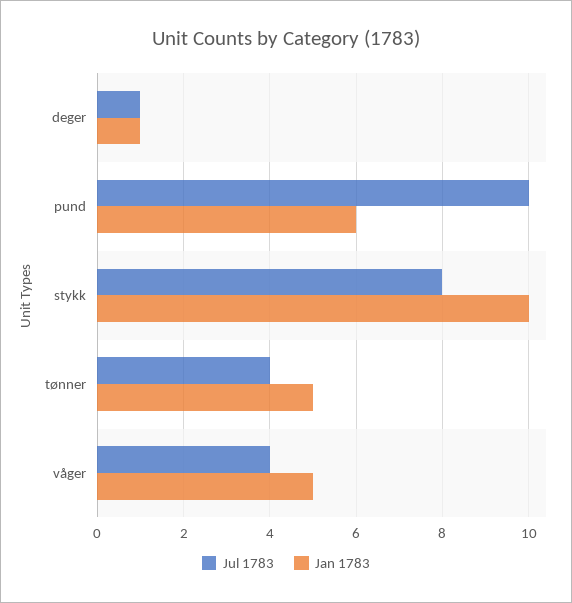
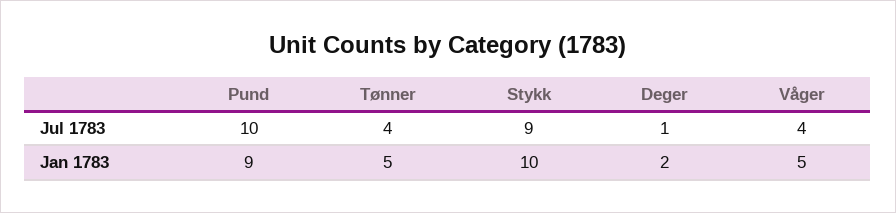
  {
    "Jul 1783": {
      "deger": 1,
      "pund": 10,
-     "stykk": 8,
+     "stykk": 9,
      "tønner": 4,
      "våger": 4
    },
    "Jan 1783": {
-     "deger": 1,
+     "deger": 2,
-     "pund": 6,
+     "pund": 9,
      "stykk": 10,
      "tønner": 5,
      "våger": 5
    }
  }

